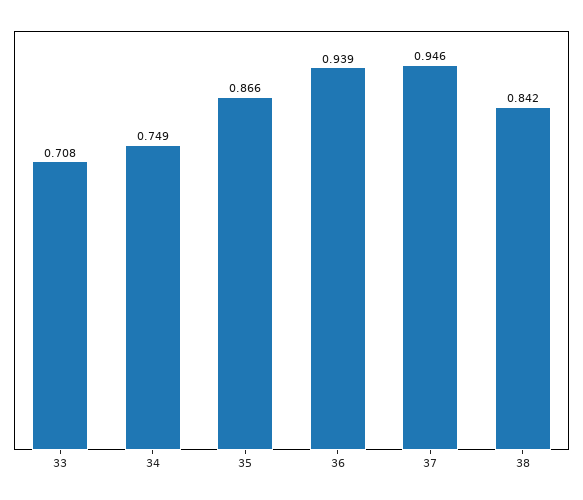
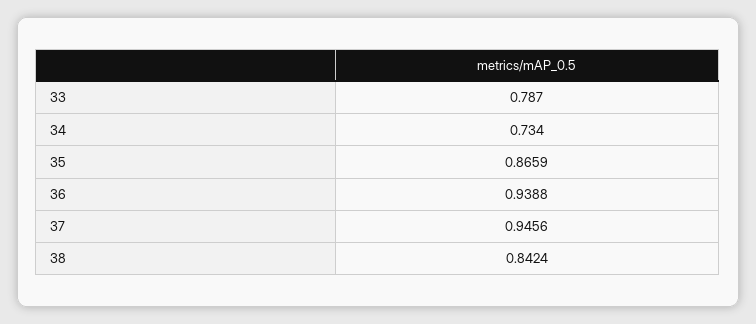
  {
-   "33": 0.708,
+   "33": 0.787,
-   "34": 0.749,
+   "34": 0.734,
    "35": 0.8659,
    "36": 0.9388,
    "37": 0.9456,
    "38": 0.8424
  }

